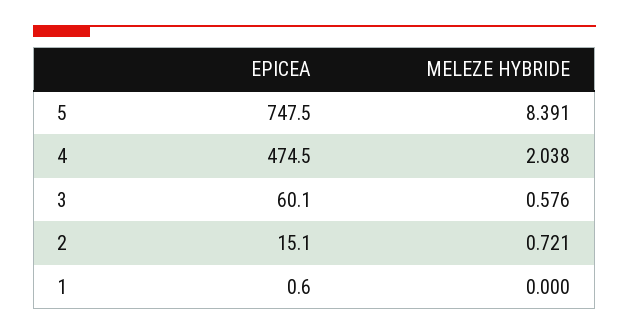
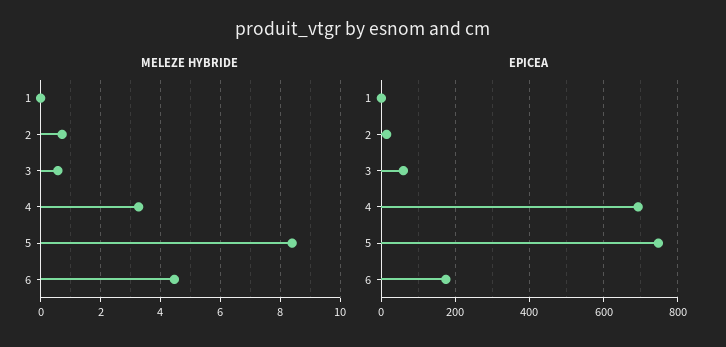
  {
    "EPICEA": {
      "5": 747.5,
-     "4": 474.5,
+     "4": 700,
      "3": 60.1,
      "2": 15.1,
-     "1": 0.6
+     "1": 0.6,
+     "6": 180
    },
    "MELEZE HYBRIDE": {
      "5": 8.391,
-     "4": 2.038,
+     "4": 3.25,
      "3": 0.576,
      "2": 0.721,
-     "1": 0
+     "1": 0,
+     "6": 4.5
    }
  }

